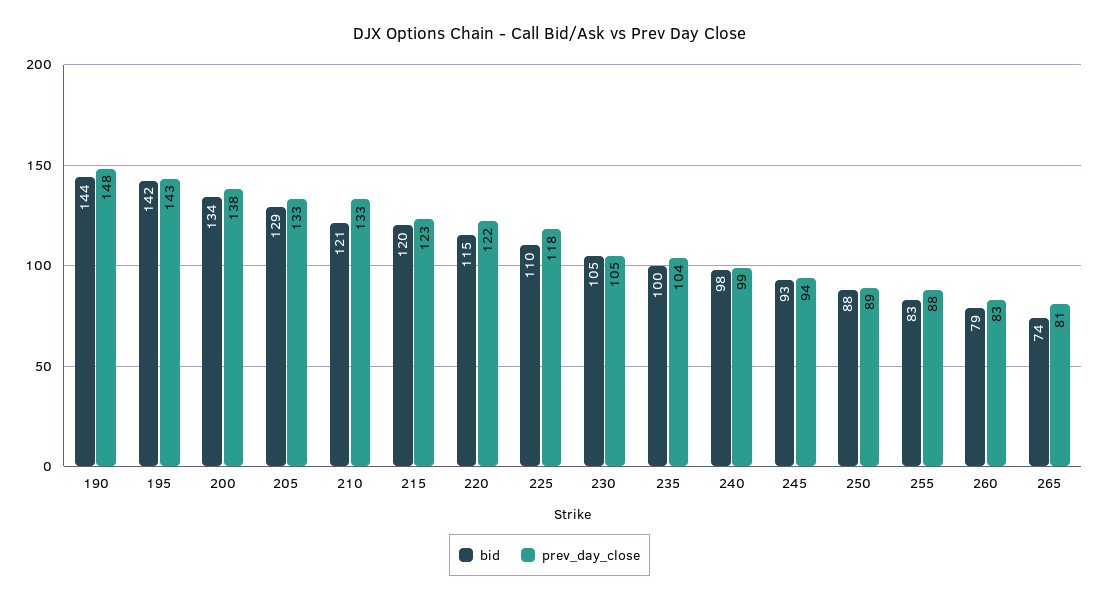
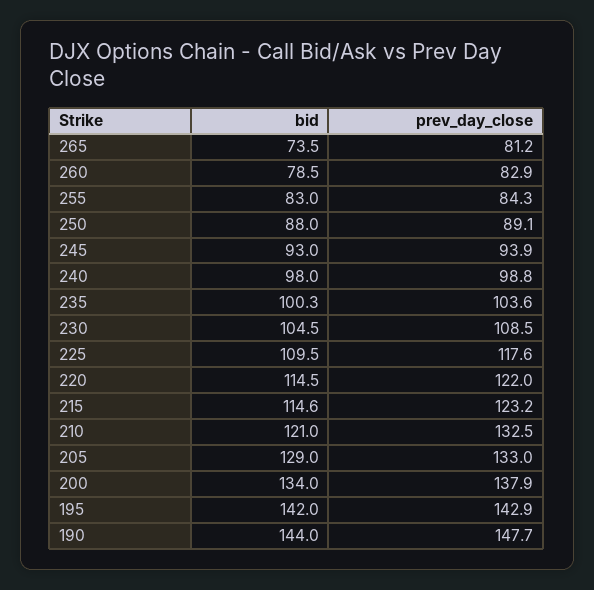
  {
    "bid": {
      "190": 144,
      "195": 142,
      "200": 134,
      "205": 129,
      "210": 121,
-     "215": 120,
+     "215": 114.6,
      "220": 114.5,
      "225": 109.5,
      "230": 104.5,
      "235": 100.3,
      "240": 98,
      "245": 93,
      "250": 88,
      "255": 83,
      "260": 78.5,
      "265": 73.5
    },
    "prev_day_close": {
      "190": 147.7,
      "195": 142.9,
      "200": 137.9,
      "205": 133,
      "210": 132.5,
      "215": 123.2,
      "220": 122,
      "225": 117.6,
-     "230": 105,
+     "230": 108.5,
      "235": 103.6,
      "240": 98.8,
      "245": 93.9,
      "250": 89.1,
-     "255": 88,
+     "255": 84.3,
      "260": 82.9,
      "265": 81.2
    }
  }

